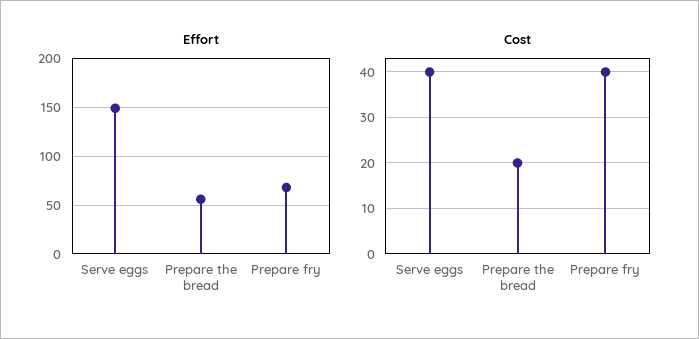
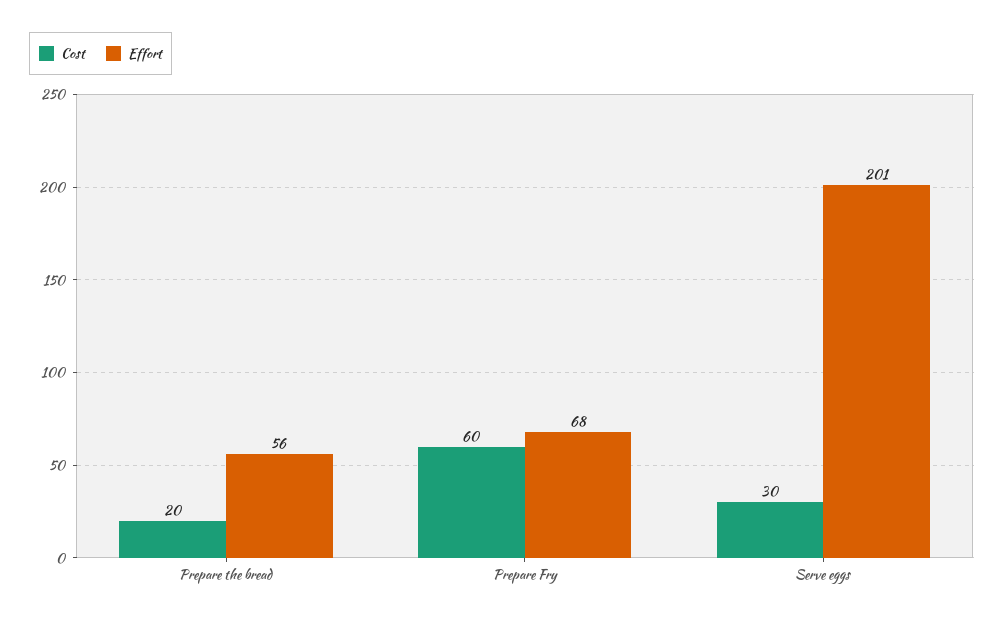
  {
    "Effort": {
-     "Serve eggs": 150,
+     "Serve eggs": 201,
      "Prepare the bread": 56,
      "Prepare fry": 68
    },
    "Cost": {
-     "Serve eggs": 40,
+     "Serve eggs": 30,
      "Prepare the bread": 20,
-     "Prepare fry": 40
+     "Prepare fry": 60
    }
  }

